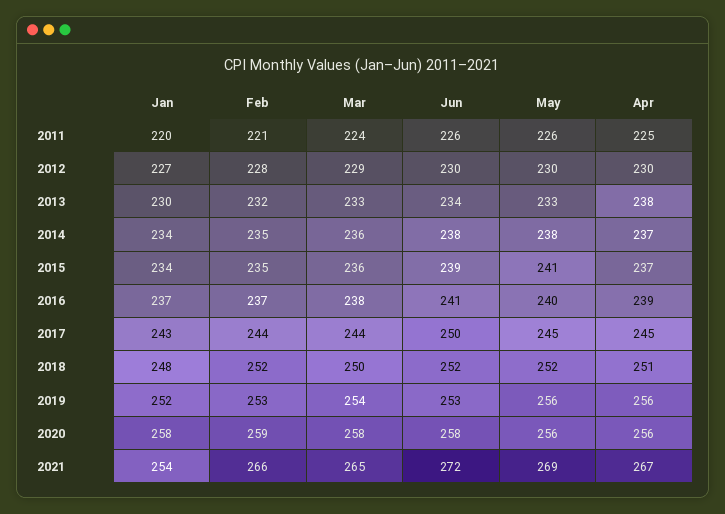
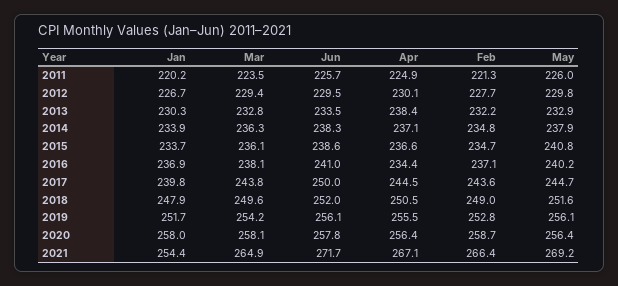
  {
    "Jan": {
      "2011": 220.2,
      "2012": 226.7,
      "2013": 230.3,
      "2014": 233.9,
      "2015": 233.7,
      "2016": 236.9,
-     "2017": 243,
+     "2017": 239.8,
      "2018": 247.9,
      "2019": 251.7,
      "2020": 258,
      "2021": 254.4
    },
    "Feb": {
      "2011": 221.3,
      "2012": 227.7,
      "2013": 232.2,
      "2014": 234.8,
      "2015": 234.7,
      "2016": 237.1,
      "2017": 243.6,
-     "2018": 252,
+     "2018": 249,
      "2019": 252.8,
      "2020": 258.7,
      "2021": 266.4
    },
    "Mar": {
      "2011": 223.5,
      "2012": 229.4,
      "2013": 232.8,
      "2014": 236.3,
      "2015": 236.1,
      "2016": 238.1,
      "2017": 243.8,
      "2018": 249.6,
      "2019": 254.2,
      "2020": 258.1,
      "2021": 264.9
    },
    "Jun": {
      "2011": 225.7,
      "2012": 229.5,
      "2013": 233.5,
      "2014": 238.3,
      "2015": 238.6,
      "2016": 241,
      "2017": 250,
      "2018": 252,
-     "2019": 253,
+     "2019": 256.1,
      "2020": 257.8,
      "2021": 271.7
    },
    "May": {
      "2011": 226,
      "2012": 229.8,
      "2013": 232.9,
      "2014": 237.9,
      "2015": 240.8,
      "2016": 240.2,
      "2017": 244.7,
      "2018": 251.6,
      "2019": 256.1,
      "2020": 256.4,
      "2021": 269.2
    },
    "Apr": {
      "2011": 224.9,
      "2012": 230.1,
      "2013": 238.4,
      "2014": 237.1,
      "2015": 236.6,
-     "2016": 239,
+     "2016": 234.4,
      "2017": 244.5,
      "2018": 250.5,
      "2019": 255.5,
      "2020": 256.4,
      "2021": 267.1
    }
  }

